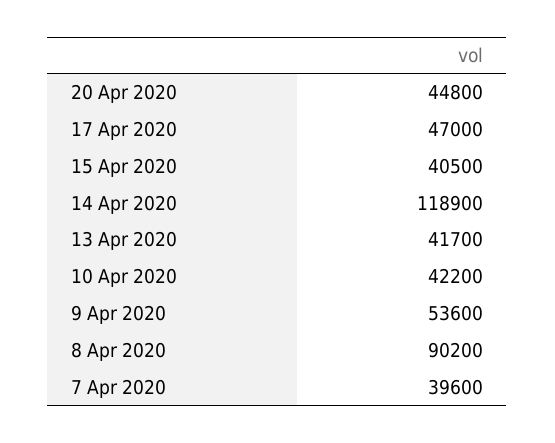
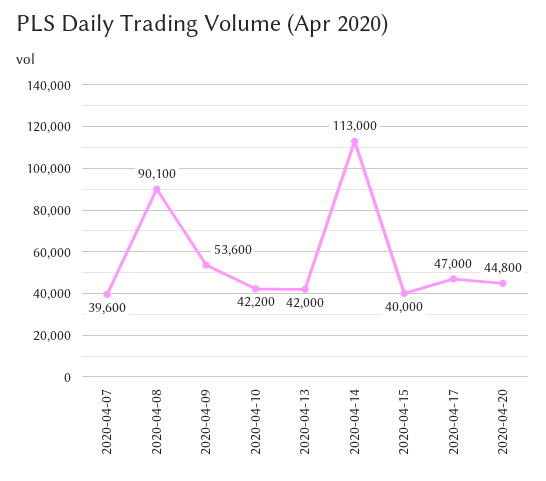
  {
    "20 Apr 2020": 44800,
    "17 Apr 2020": 47000,
-   "15 Apr 2020": 40500,
+   "15 Apr 2020": 40000,
-   "14 Apr 2020": 118900,
+   "14 Apr 2020": 113000,
-   "13 Apr 2020": 41700,
+   "13 Apr 2020": 42000,
    "10 Apr 2020": 42200,
    "9 Apr 2020": 53600,
-   "8 Apr 2020": 90200,
+   "8 Apr 2020": 90100,
    "7 Apr 2020": 39600
  }

